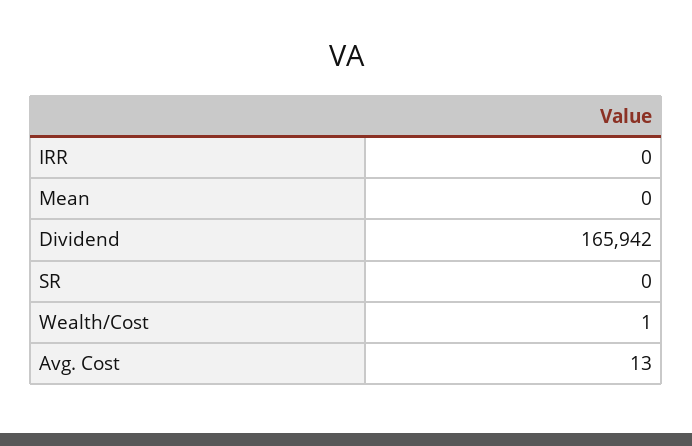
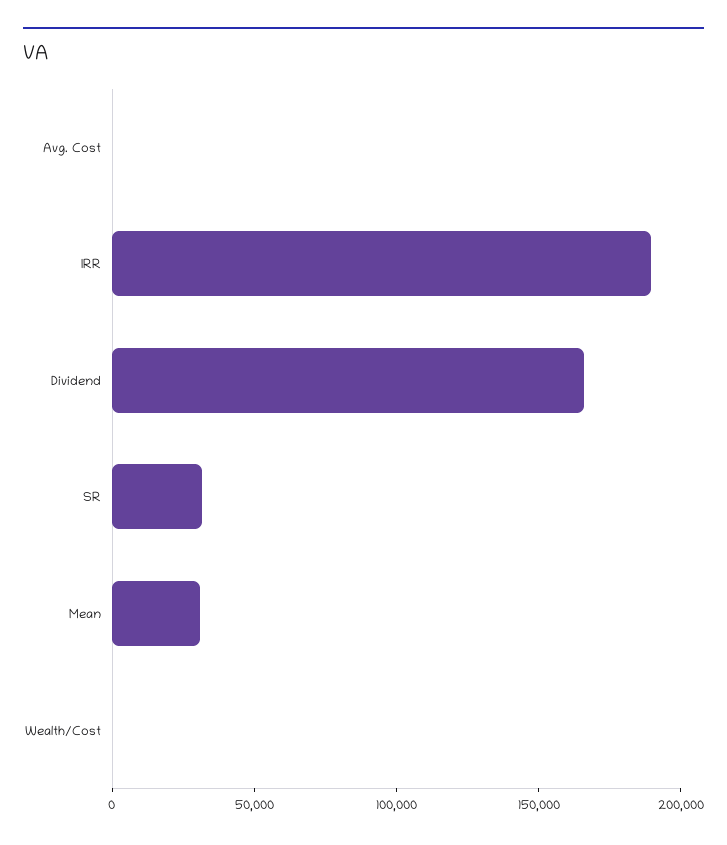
  {
-   "IRR": 0,
+   "IRR": 190000,
-   "Mean": 0,
+   "Mean": 30000,
    "Dividend": 165942,
-   "SR": 0,
+   "SR": 30000,
    "Wealth/Cost": 1,
    "Avg. Cost": 13
  }

